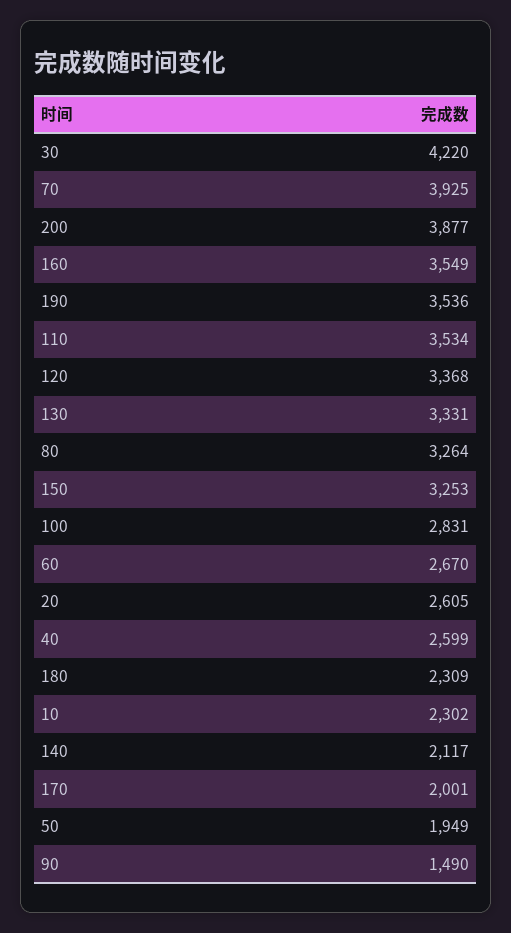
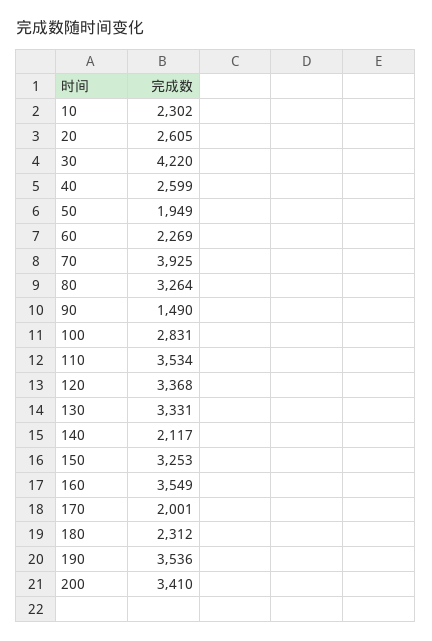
  {
    "30": 4220,
    "70": 3925,
-   "200": 3877,
+   "200": 3410,
    "160": 3549,
    "190": 3536,
    "110": 3534,
    "120": 3368,
    "130": 3331,
    "80": 3264,
    "150": 3253,
    "100": 2831,
-   "60": 2670,
+   "60": 2269,
    "20": 2605,
    "40": 2599,
-   "180": 2309,
+   "180": 2312,
    "10": 2302,
    "140": 2117,
    "170": 2001,
    "50": 1949,
    "90": 1490
  }

